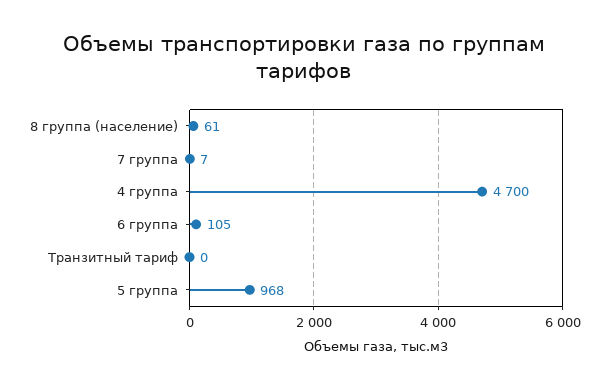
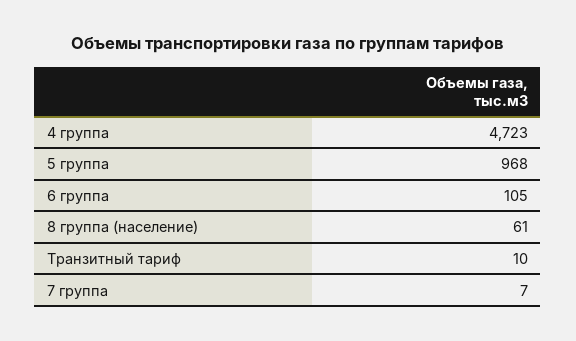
  {
    "8 группа (население)": 61,
    "7 группа": 7,
-   "4 группа": 4700,
+   "4 группа": 4723,
    "6 группа": 105,
-   "Транзитный тариф": 0,
+   "Транзитный тариф": 10,
    "5 группа": 968
  }

